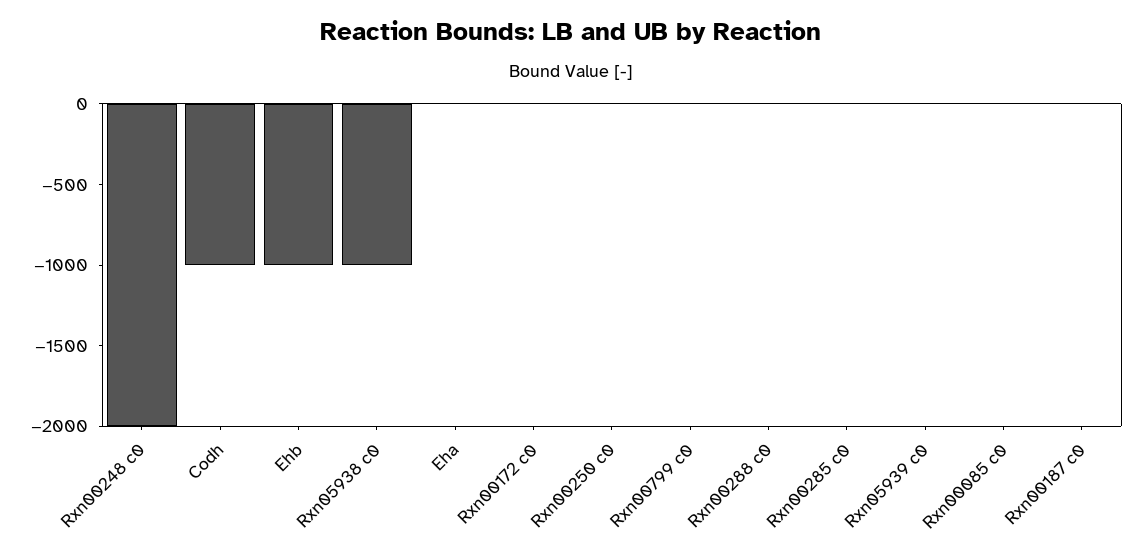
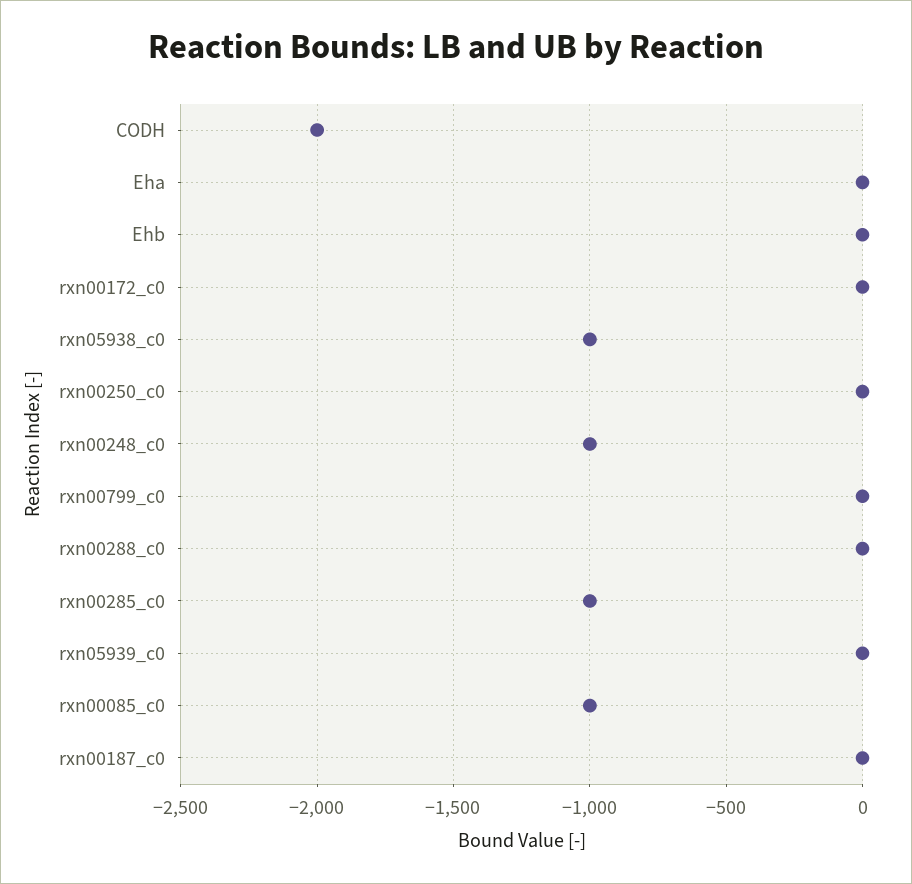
  {
-   "Rxn00248 c0": -2000,
+   "Rxn00248 c0": -1000,
-   "Codh": -1000,
+   "Codh": -2000,
-   "Ehb": -1000,
+   "Ehb": 0,
    "Rxn05938 c0": -1000,
    "Eha": 0,
    "Rxn00172 c0": 0,
    "Rxn00250 c0": 0,
    "Rxn00799 c0": 0,
    "Rxn00288 c0": 0,
-   "Rxn00285 c0": 0,
+   "Rxn00285 c0": -1000,
    "Rxn05939 c0": 0,
-   "Rxn00085 c0": 0,
+   "Rxn00085 c0": -1000,
    "Rxn00187 c0": 0
  }

